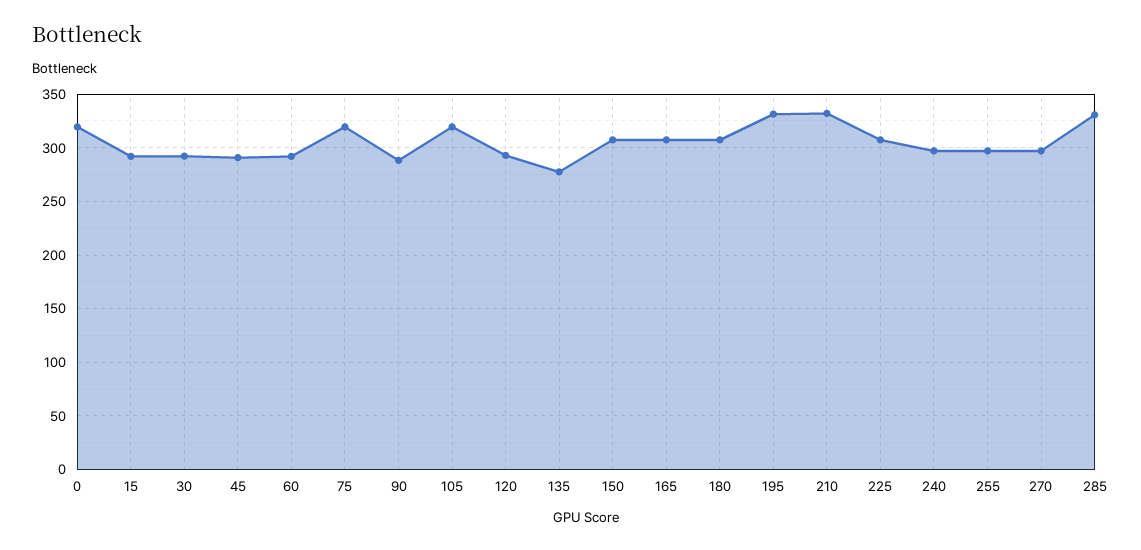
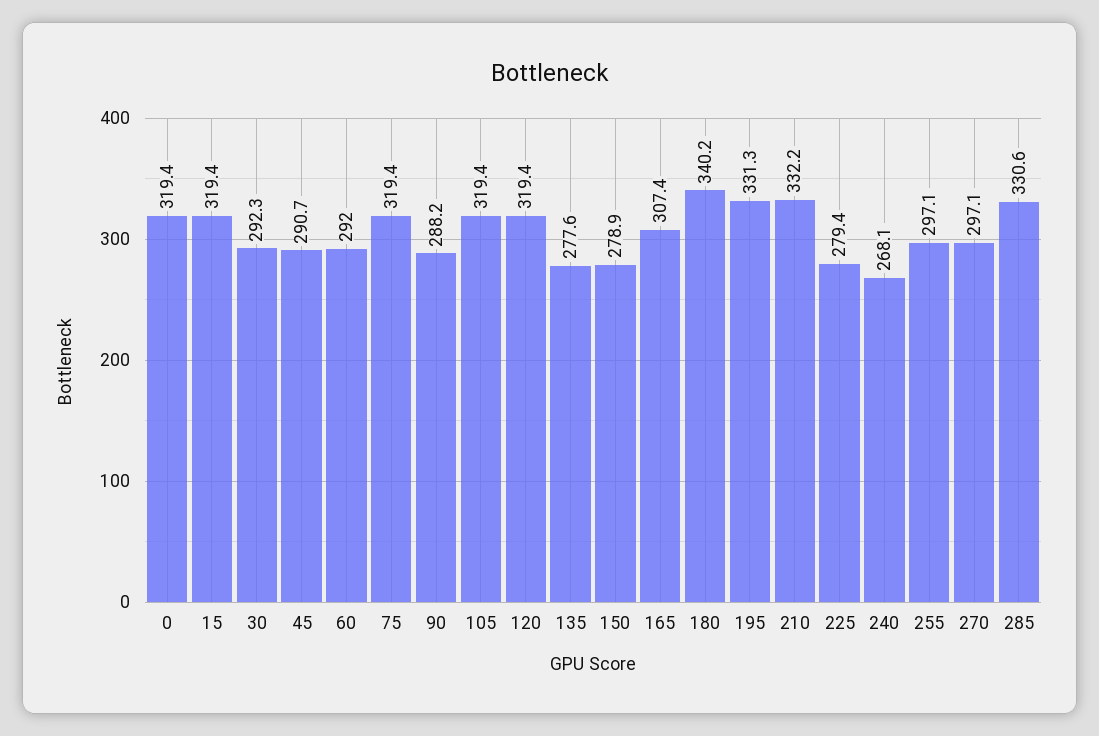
  {
    "0": 319.4,
-   "15": 290,
+   "15": 319.4,
    "30": 292.3,
    "45": 290.7,
    "60": 292,
    "75": 319.4,
    "90": 288.2,
    "105": 319.4,
-   "120": 290,
+   "120": 319.4,
    "135": 277.6,
-   "150": 310,
+   "150": 278.9,
    "165": 307.4,
-   "180": 310,
+   "180": 340.2,
    "195": 331.3,
    "210": 332.2,
-   "225": 310,
+   "225": 279.4,
-   "240": 300,
+   "240": 268.1,
    "255": 297.1,
    "270": 297.1,
    "285": 330.6
  }

